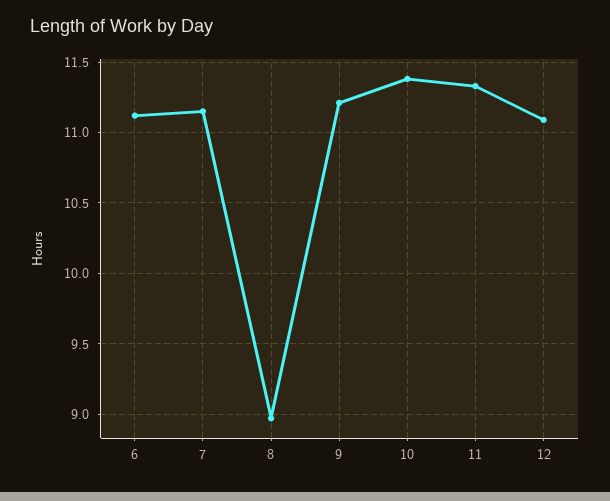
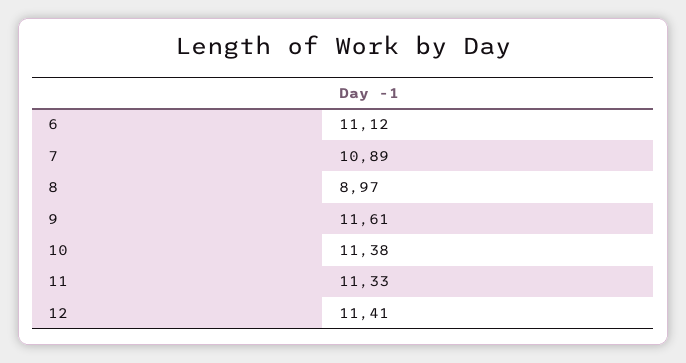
  {
    "6": 11.12,
-   "7": 11.15,
+   "7": 10.89,
    "8": 8.97,
-   "9": 11.2,
+   "9": 11.61,
    "10": 11.38,
    "11": 11.33,
-   "12": 11.1
+   "12": 11.41
  }

